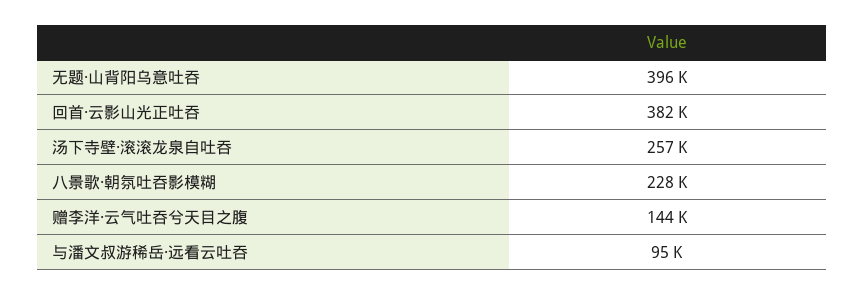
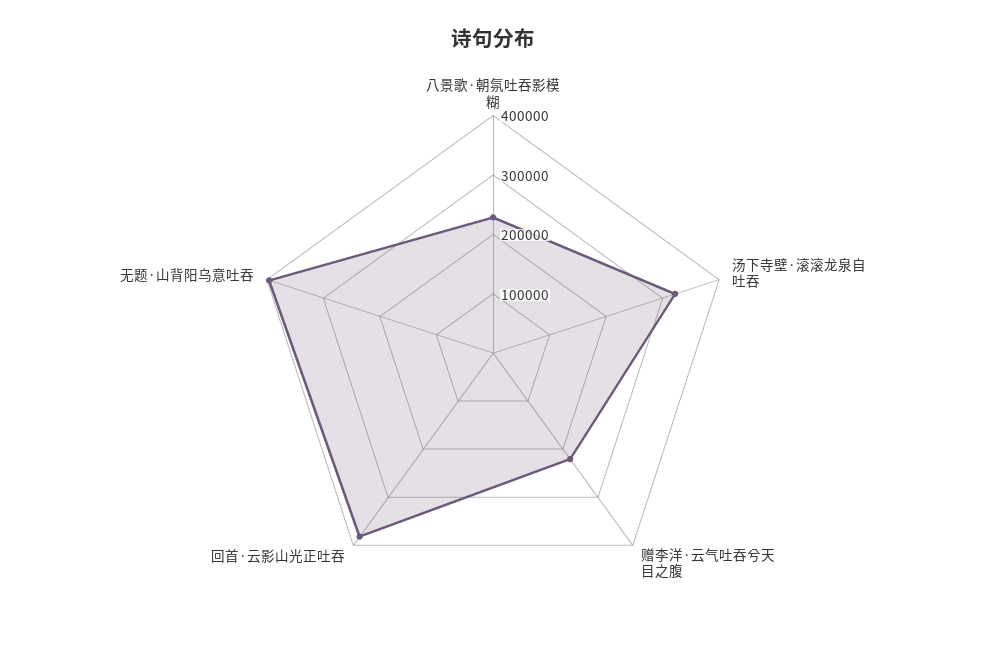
  {
    "无题·山背阳乌意吐吞": 396000,
    "回首·云影山光正吐吞": 382000,
-   "汤下寺壁·滚滚龙泉自吐吞": 257000,
+   "汤下寺壁·滚滚龙泉自吐吞": 320000,
    "八景歌·朝氛吐吞影模糊": 228000,
-   "赠李洋·云气吐吞兮天目之腹": 144000,
+   "赠李洋·云气吐吞兮天目之腹": 220000
-   "与潘文叔游稀岳·远看云吐吞": 95000
  }

